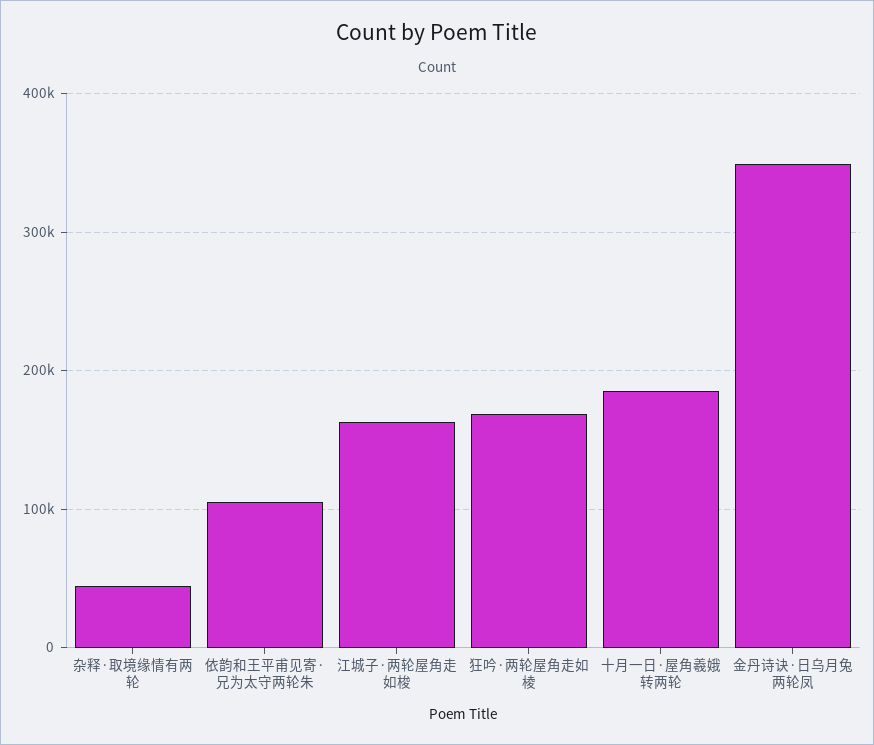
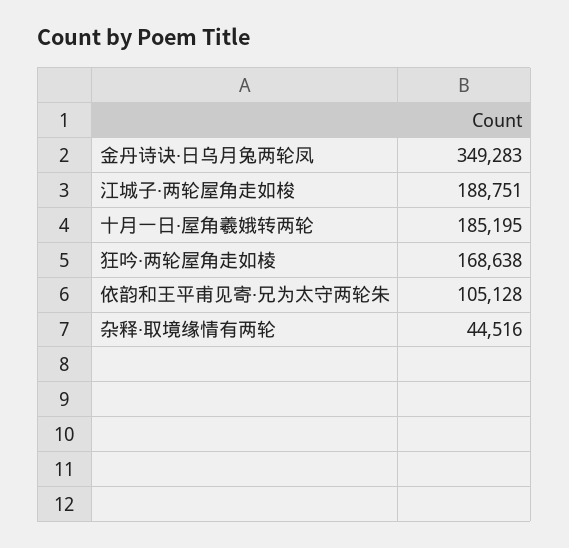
  {
    "杂释·取境缘情有两轮": 44516,
    "依韵和王平甫见寄·兄为太守两轮朱": 105128,
-   "江城子·两轮屋角走如梭": 160000,
+   "江城子·两轮屋角走如梭": 188751,
    "狂吟·两轮屋角走如棱": 168638,
    "十月一日·屋角羲娥转两轮": 185195,
    "金丹诗诀·日乌月兔两轮凤": 349283
  }

